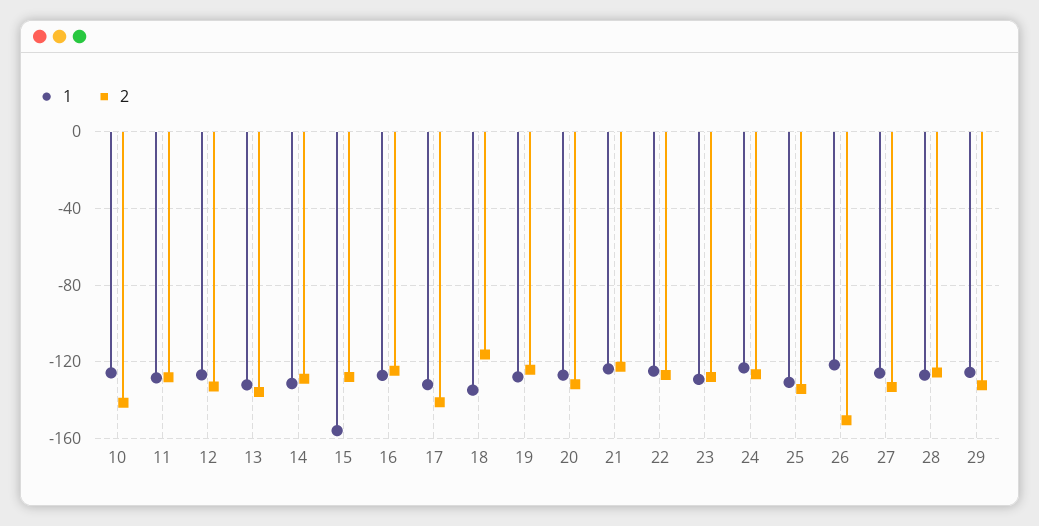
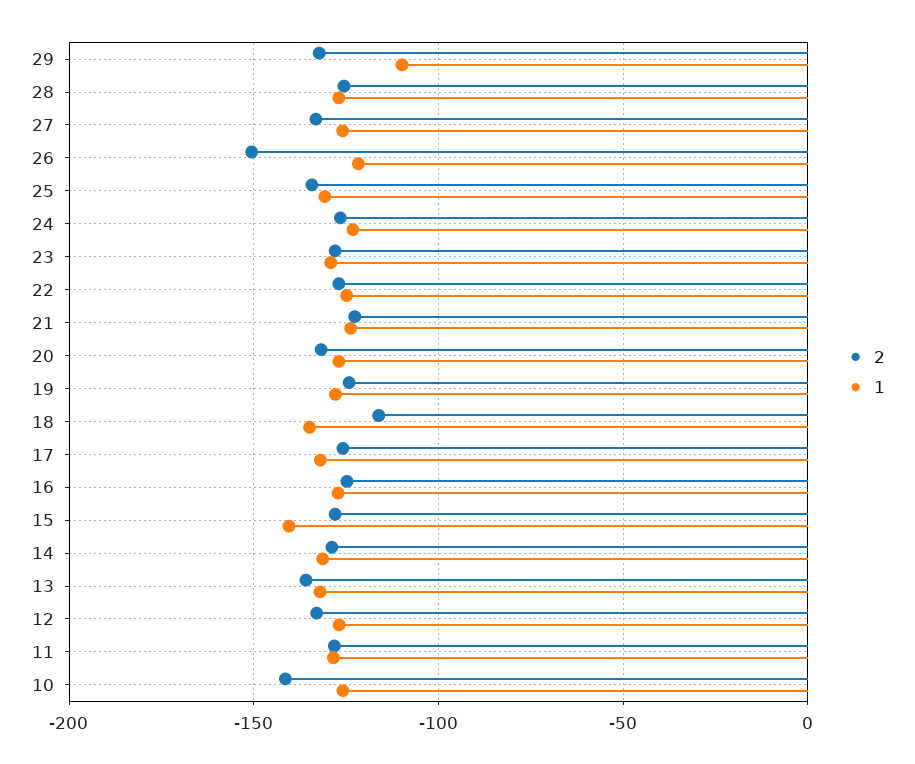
  {
    "1": {
      "10": -125,
      "11": -130,
      "12": -125,
      "13": -130,
      "14": -130,
-     "15": -155,
+     "15": -140,
      "16": -125,
      "17": -130,
      "18": -135,
      "19": -130,
      "20": -125,
      "21": -125,
      "22": -125,
      "23": -130,
      "24": -125,
      "25": -130,
      "26": -120,
      "27": -125,
      "28": -125,
-     "29": -125
+     "29": -110
    },
    "2": {
      "10": -140,
      "11": -130,
      "12": -135,
      "13": -135,
      "14": -130,
      "15": -130,
      "16": -125,
-     "17": -140,
+     "17": -125,
      "18": -115,
      "19": -125,
      "20": -130,
      "21": -125,
      "22": -125,
      "23": -130,
      "24": -125,
      "25": -135,
      "26": -150,
      "27": -135,
      "28": -125,
      "29": -130
    }
  }

